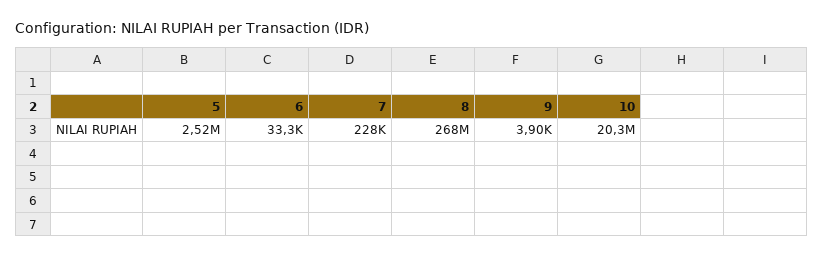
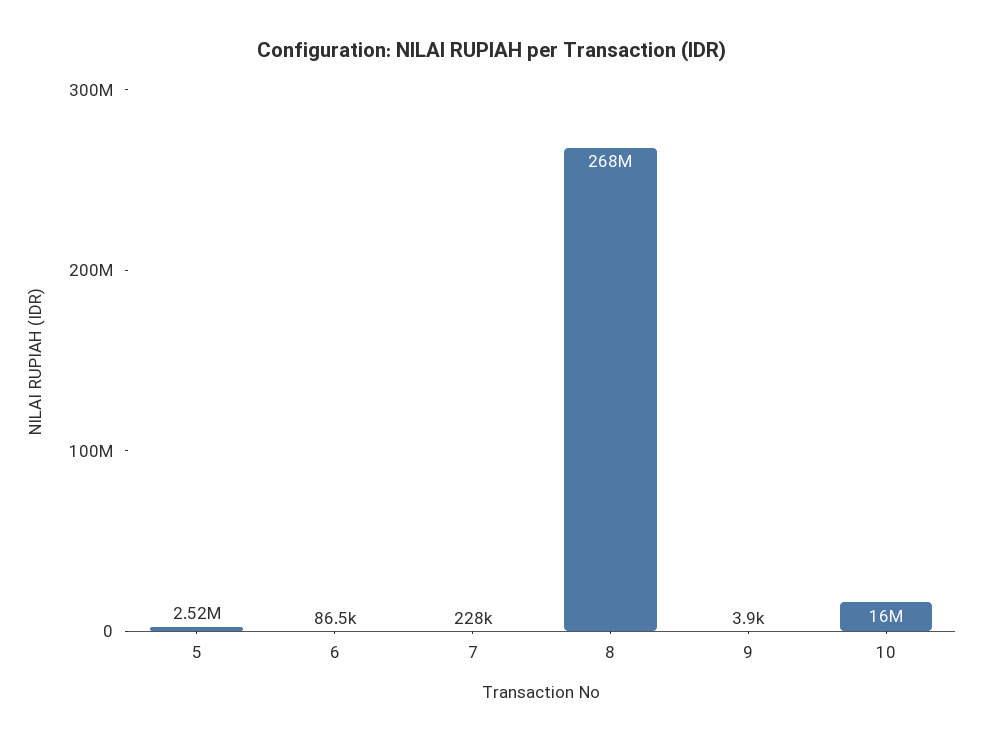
  {
    "5": 2520000,
-   "6": 33300,
+   "6": 86500,
    "7": 228000,
    "8": 268000000,
    "9": 3900,
-   "10": 20300000
+   "10": 16000000
  }

